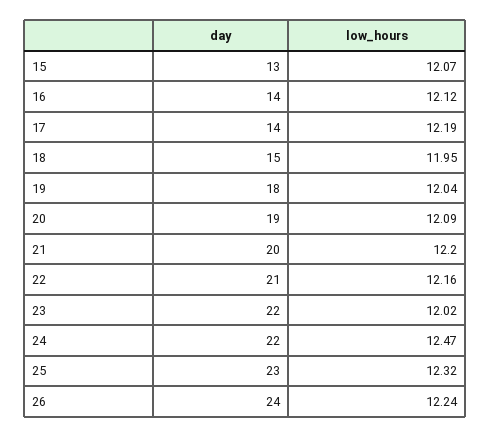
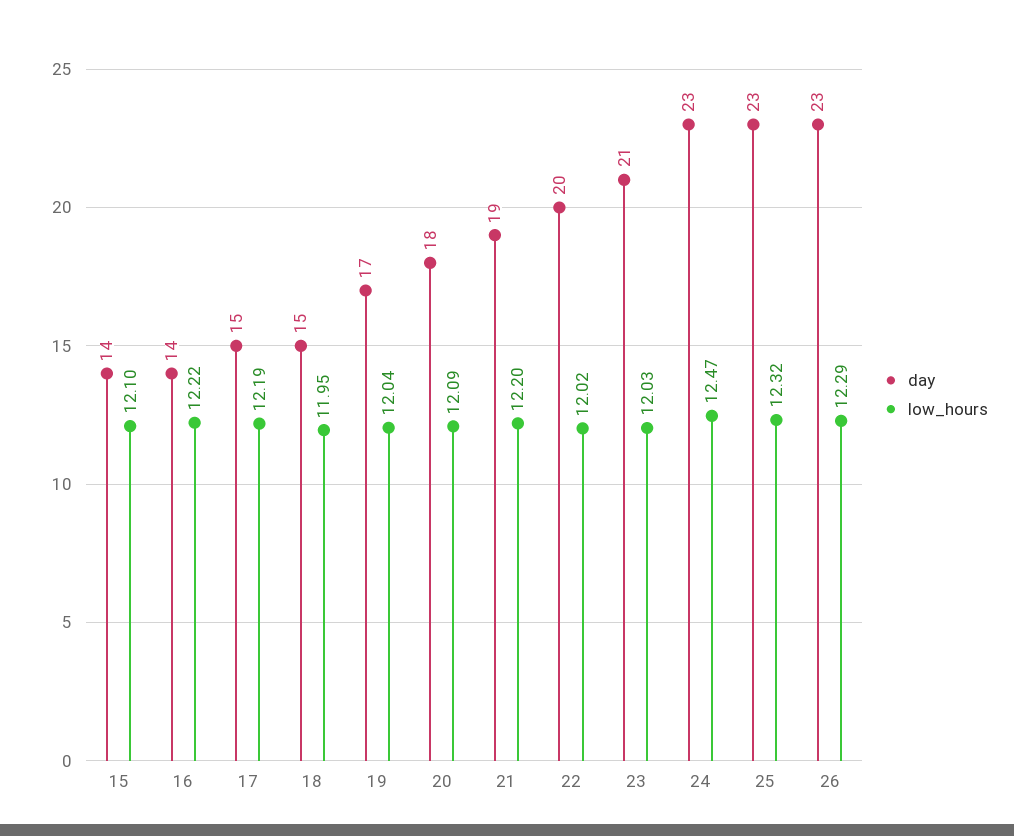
  {
    "day": {
-     "15": 13,
+     "15": 14,
      "16": 14,
-     "17": 14,
+     "17": 15,
      "18": 15,
-     "19": 18,
+     "19": 17,
-     "20": 19,
+     "20": 18,
-     "21": 20,
+     "21": 19,
-     "22": 21,
+     "22": 20,
-     "23": 22,
+     "23": 21,
-     "24": 22,
+     "24": 23,
      "25": 23,
-     "26": 24
+     "26": 23
    },
    "low_hours": {
-     "15": 12.07,
+     "15": 12.1,
-     "16": 12.12,
+     "16": 12.22,
      "17": 12.19,
      "18": 11.95,
      "19": 12.04,
      "20": 12.09,
      "21": 12.2,
-     "22": 12.16,
+     "22": 12.02,
-     "23": 12.02,
+     "23": 12.03,
      "24": 12.47,
      "25": 12.32,
-     "26": 12.24
+     "26": 12.29
    }
  }

